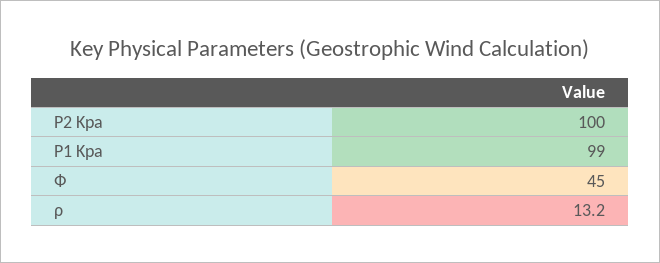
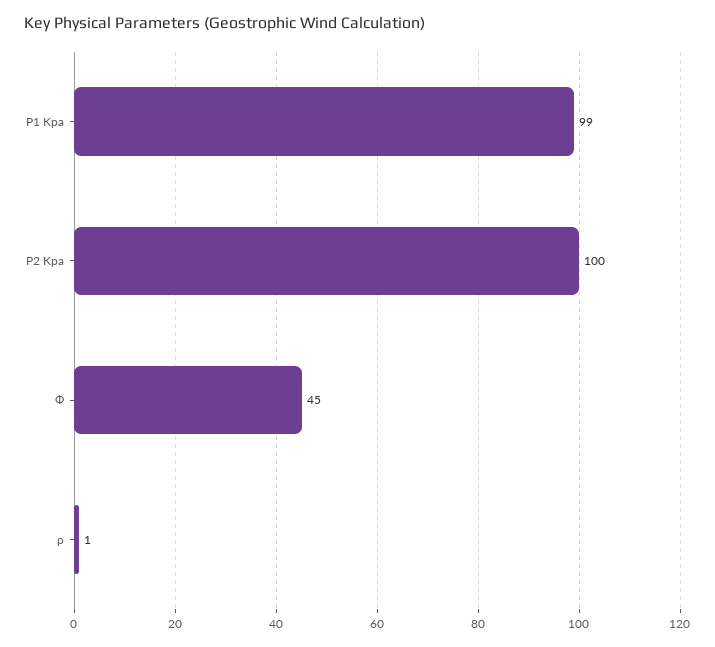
  {
    "P2 Kpa": 100,
    "P1 Kpa": 99,
    "Ф": 45,
-   "ρ": 13.2
+   "ρ": 1
  }

